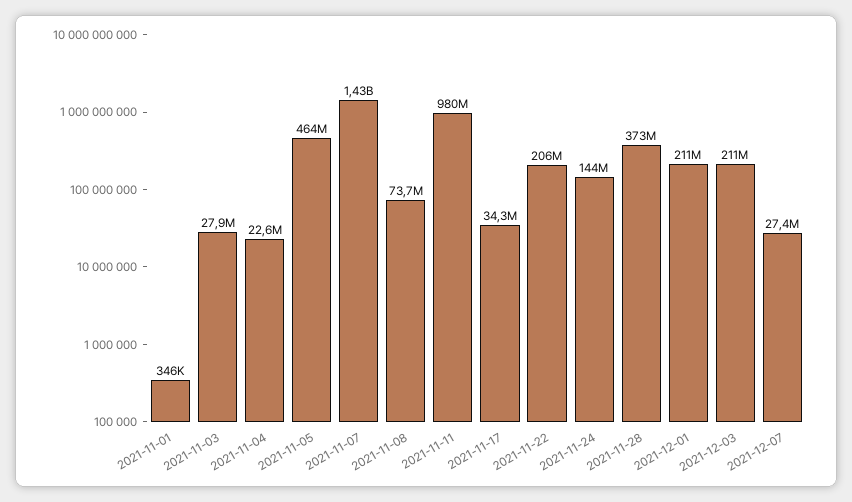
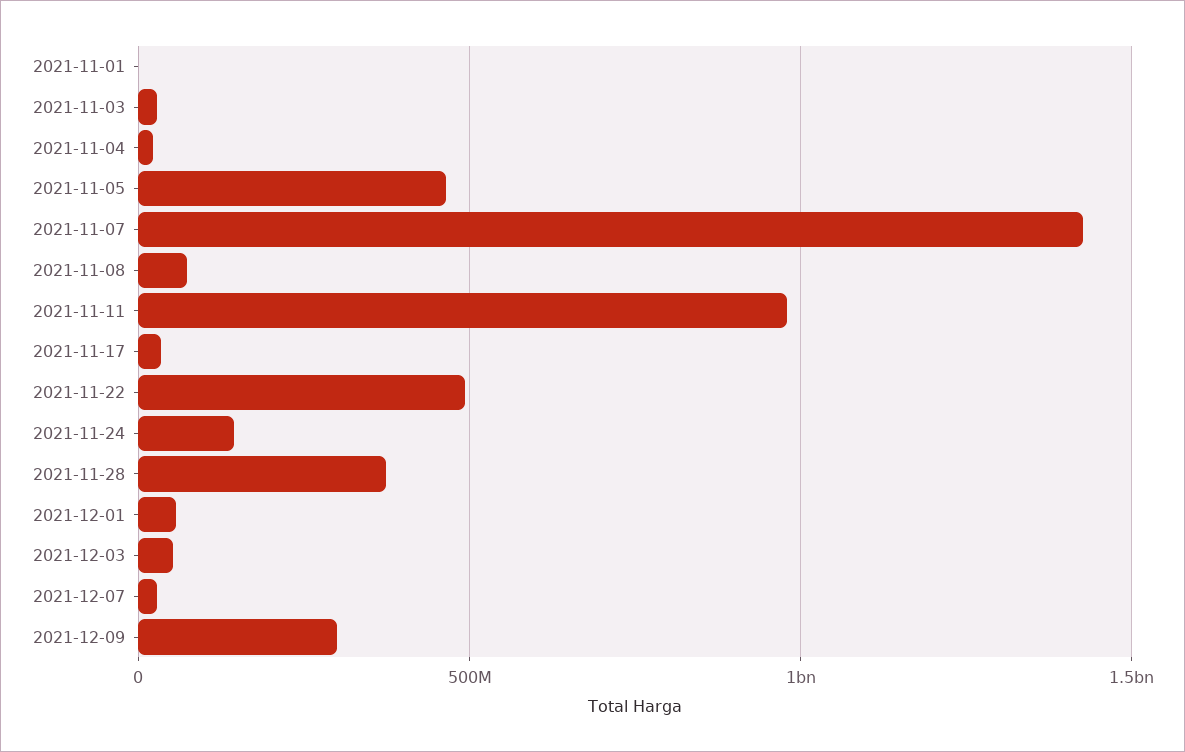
  {
    "2021-11-01": 346000,
    "2021-11-03": 27900000,
    "2021-11-04": 22600000,
    "2021-11-05": 464000000,
    "2021-11-07": 1430000000,
    "2021-11-08": 73700000,
    "2021-11-11": 980000000,
    "2021-11-17": 34300000,
-   "2021-11-22": 206000000,
+   "2021-11-22": 500000000,
    "2021-11-24": 144000000,
    "2021-11-28": 373000000,
-   "2021-12-01": 211000000,
+   "2021-12-01": 50000000,
-   "2021-12-03": 211000000,
+   "2021-12-03": 50000000,
-   "2021-12-07": 27400000
+   "2021-12-07": 27400000,
+   "2021-12-09": 300000000
  }

